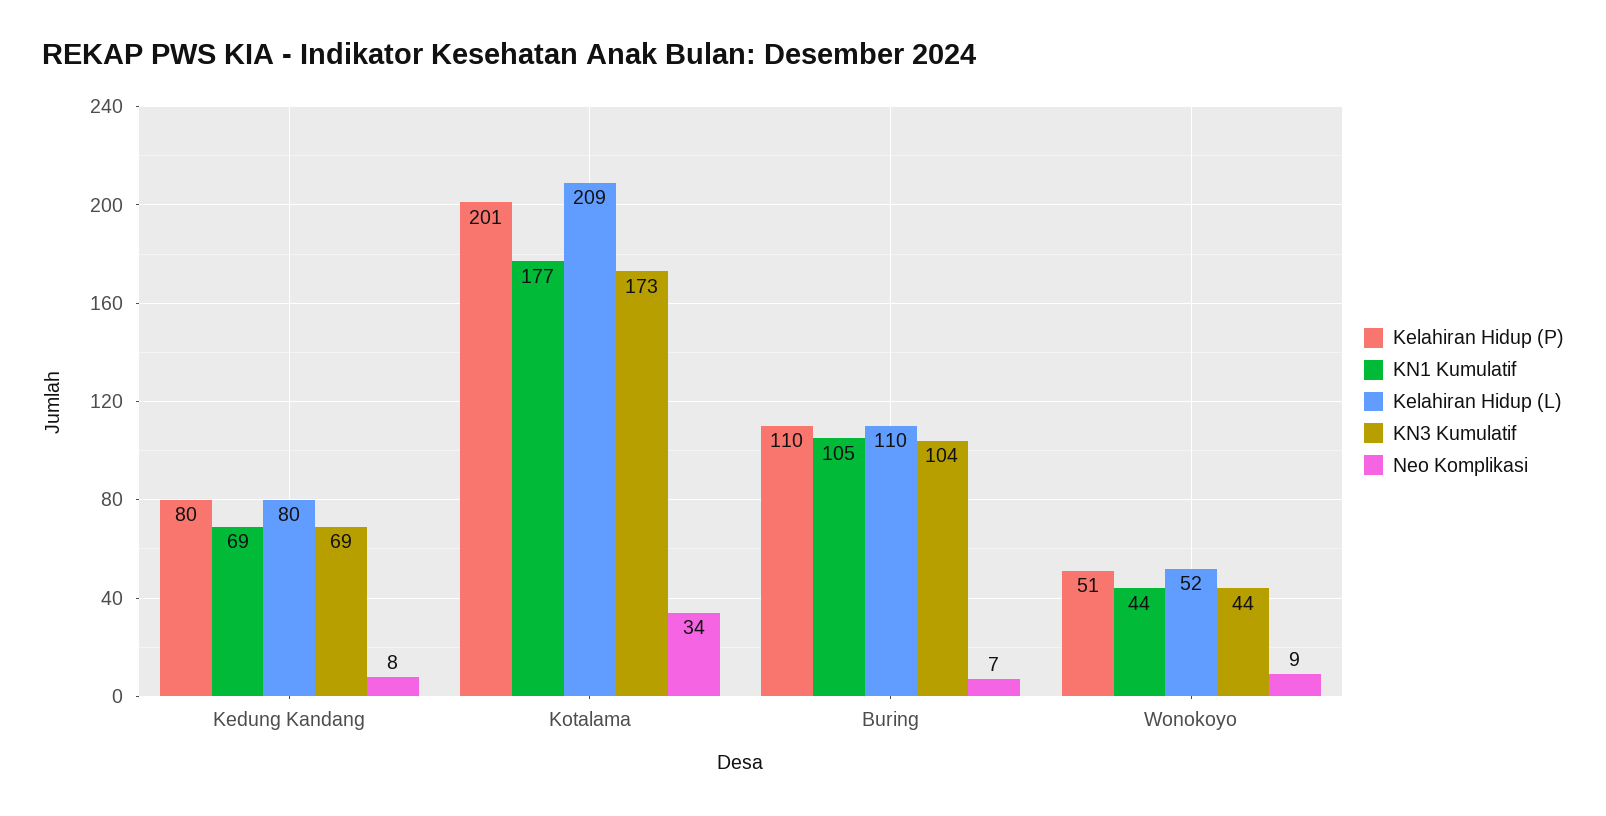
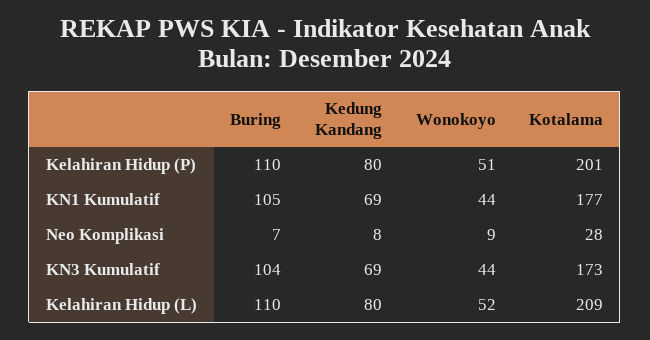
  {
    "Kelahiran Hidup (P)": {
      "Kedung Kandang": 80,
      "Kotalama": 201,
      "Buring": 110,
      "Wonokoyo": 51
    },
    "KN1 Kumulatif": {
      "Kedung Kandang": 69,
      "Kotalama": 177,
      "Buring": 105,
      "Wonokoyo": 44
    },
    "Kelahiran Hidup (L)": {
      "Kedung Kandang": 80,
      "Kotalama": 209,
      "Buring": 110,
      "Wonokoyo": 52
    },
    "KN3 Kumulatif": {
      "Kedung Kandang": 69,
      "Kotalama": 173,
      "Buring": 104,
      "Wonokoyo": 44
    },
    "Neo Komplikasi": {
      "Kedung Kandang": 8,
-     "Kotalama": 34,
+     "Kotalama": 28,
      "Buring": 7,
      "Wonokoyo": 9
    }
  }

